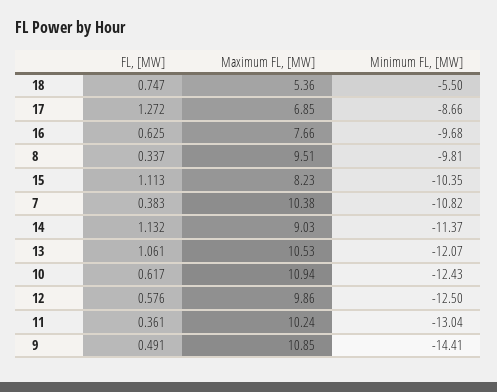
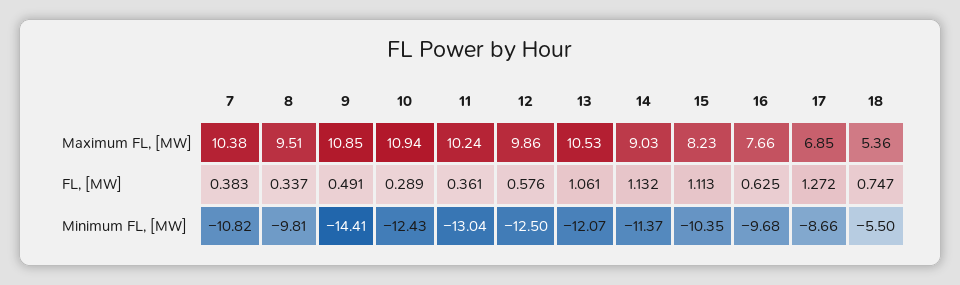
  {
    "FL, [MW]": {
      "18": 0.747,
      "17": 1.272,
      "16": 0.625,
      "8": 0.337,
      "15": 1.113,
      "7": 0.383,
      "14": 1.132,
      "13": 1.061,
-     "10": 0.617,
+     "10": 0.289,
      "12": 0.576,
      "11": 0.361,
      "9": 0.491
    },
    "Maximum FL, [MW]": {
      "18": 5.36,
      "17": 6.85,
      "16": 7.66,
      "8": 9.51,
      "15": 8.23,
      "7": 10.38,
      "14": 9.03,
      "13": 10.53,
      "10": 10.94,
      "12": 9.86,
      "11": 10.24,
      "9": 10.85
    },
    "Minimum FL, [MW]": {
      "18": -5.5,
      "17": -8.66,
      "16": -9.68,
      "8": -9.81,
      "15": -10.35,
      "7": -10.82,
      "14": -11.37,
      "13": -12.07,
      "10": -12.43,
      "12": -12.5,
      "11": -13.04,
      "9": -14.41
    }
  }

